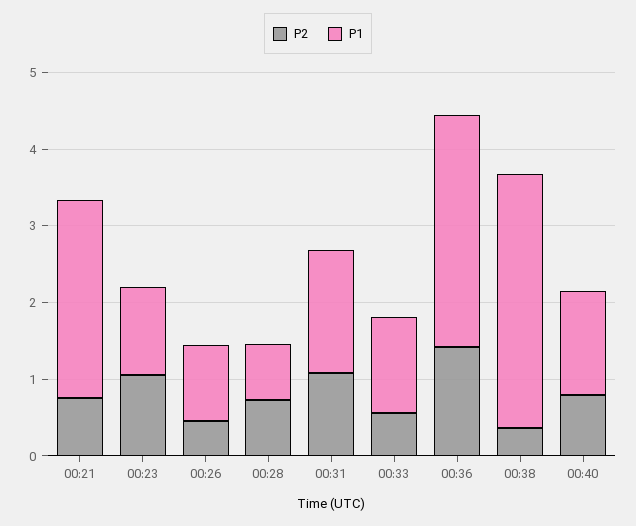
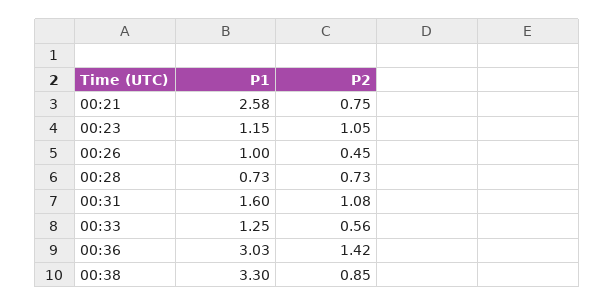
  {
    "P2": {
      "00:21": 0.75,
      "00:23": 1.05,
      "00:26": 0.45,
      "00:28": 0.73,
      "00:31": 1.08,
      "00:33": 0.56,
      "00:36": 1.42,
-     "00:38": 0.4,
+     "00:38": 0.85
-     "00:40": 0.8
    },
    "P1": {
      "00:21": 2.58,
      "00:23": 1.15,
      "00:26": 1,
      "00:28": 0.73,
      "00:31": 1.6,
      "00:33": 1.25,
      "00:36": 3.03,
-     "00:38": 3.3,
+     "00:38": 3.3
-     "00:40": 1.4
    }
  }

